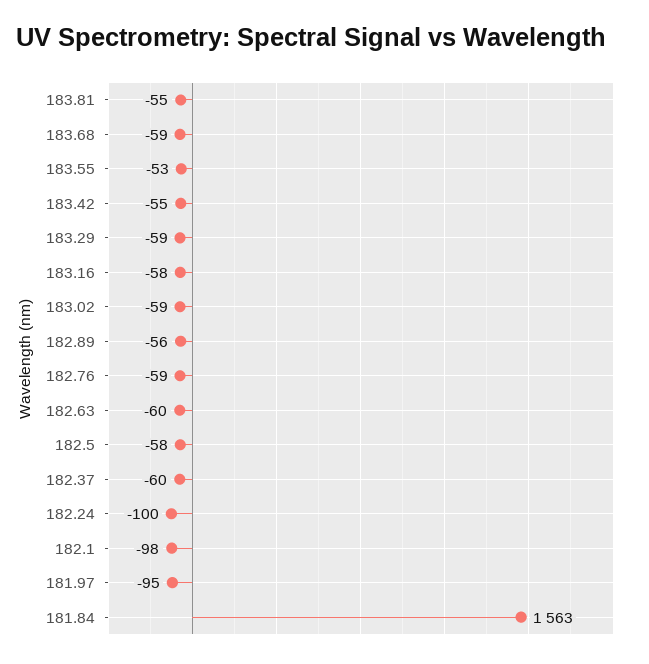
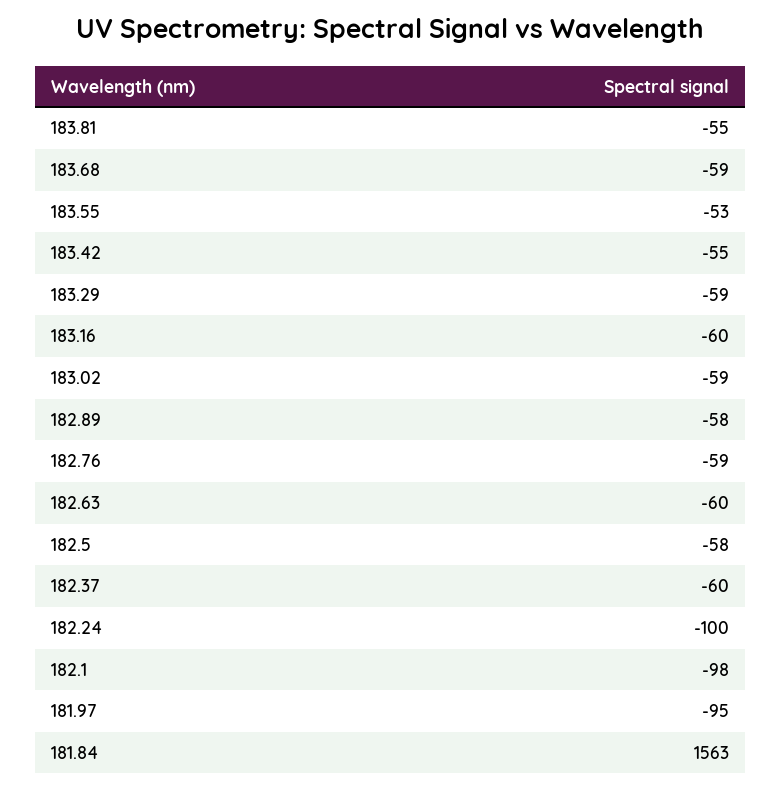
  {
    "183.81": -55,
    "183.68": -59,
    "183.55": -53,
    "183.42": -55,
    "183.29": -59,
-   "183.16": -58,
+   "183.16": -60,
    "183.02": -59,
-   "182.89": -56,
+   "182.89": -58,
    "182.76": -59,
    "182.63": -60,
    "182.5": -58,
    "182.37": -60,
    "182.24": -100,
    "182.1": -98,
    "181.97": -95,
    "181.84": 1563
  }

